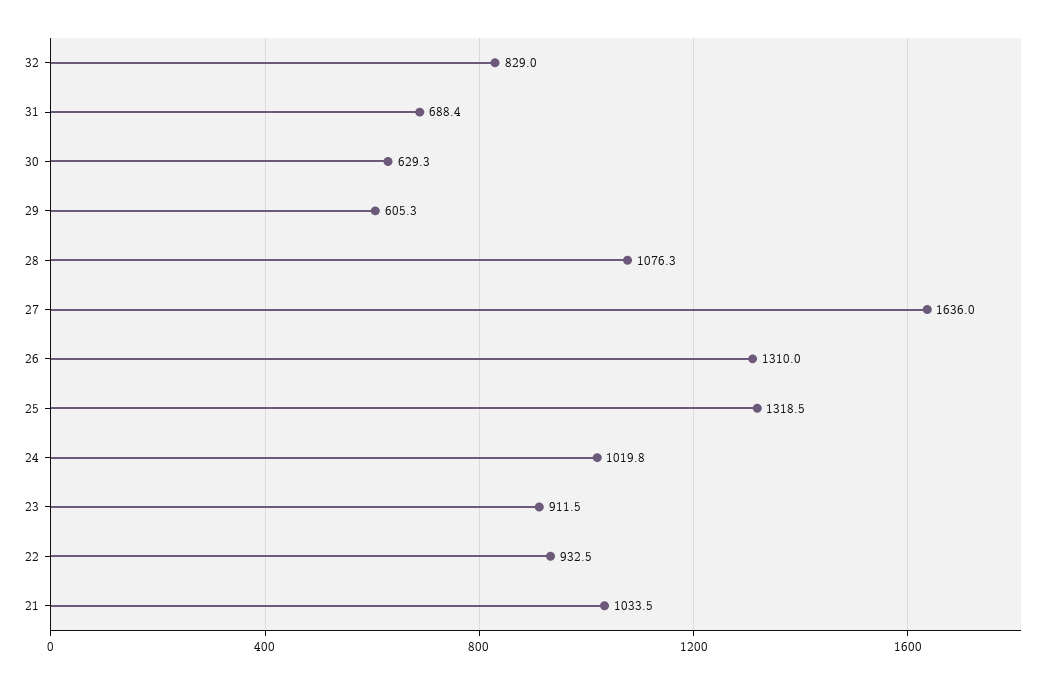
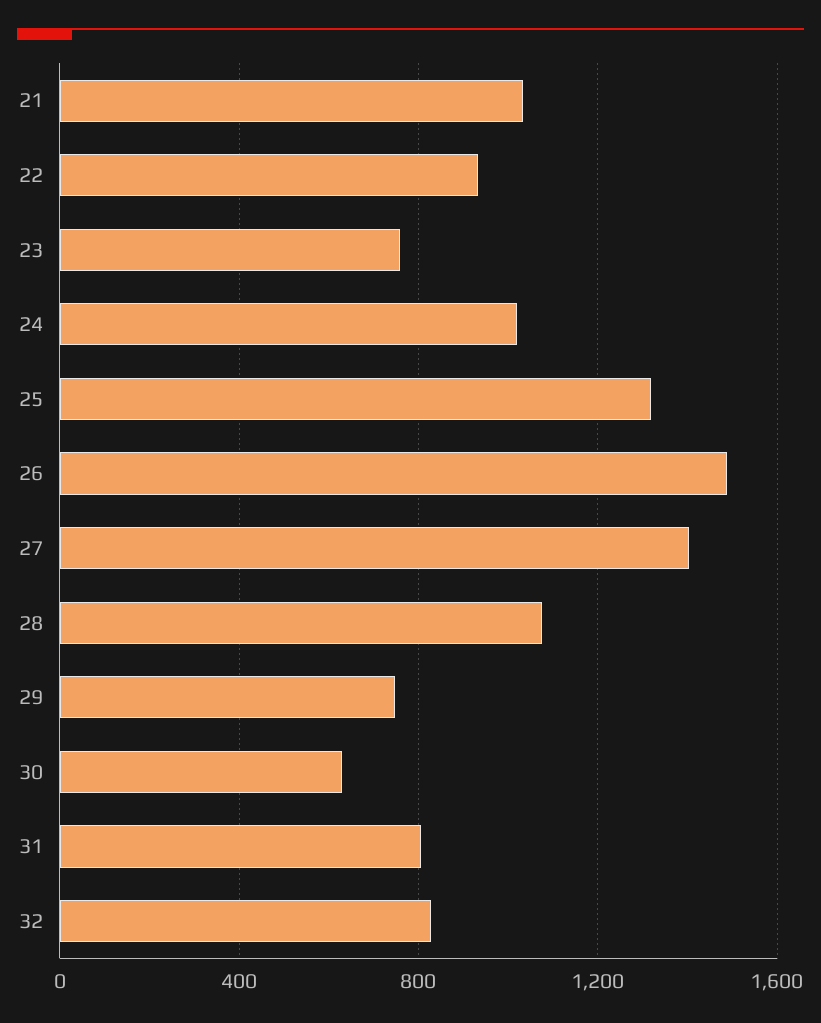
  {
    "32": 829,
-   "31": 688.4,
+   "31": 800,
    "30": 629.3,
-   "29": 605.3,
+   "29": 750,
    "28": 1076.3,
-   "27": 1636,
+   "27": 1400,
-   "26": 1310,
+   "26": 1500,
    "25": 1318.5,
    "24": 1019.8,
-   "23": 911.5,
+   "23": 750,
    "22": 932.5,
    "21": 1033.5
  }

